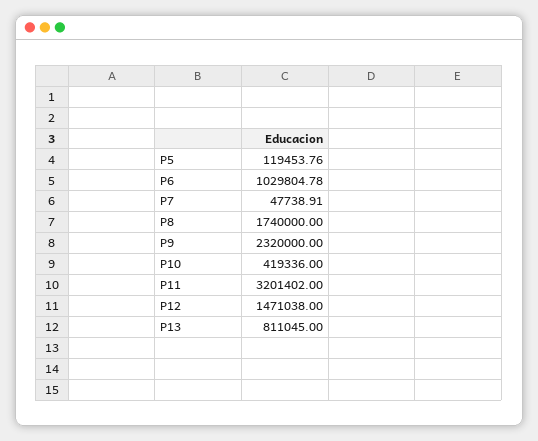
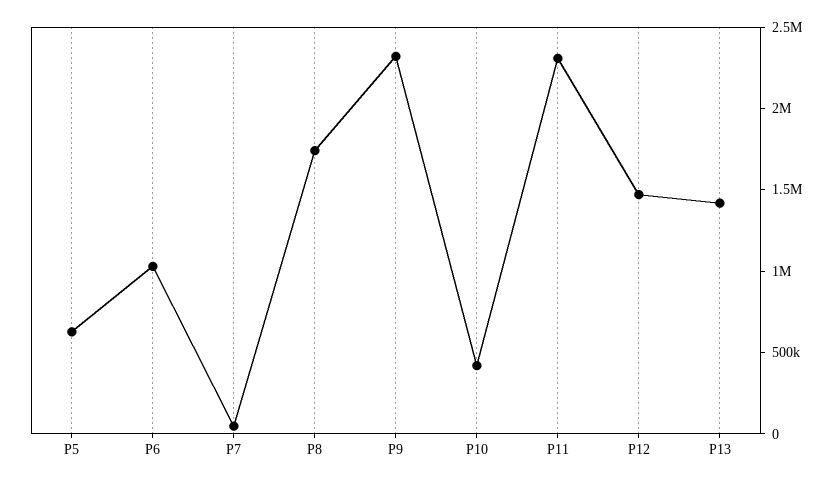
  {
-   "P5": 119453.76,
+   "P5": 600000,
    "P6": 1029804.78,
    "P7": 47738.91,
    "P8": 1740000,
    "P9": 2320000,
    "P10": 419336,
-   "P11": 3201402,
+   "P11": 2300000,
    "P12": 1471038,
-   "P13": 811045
+   "P13": 1400000
  }

